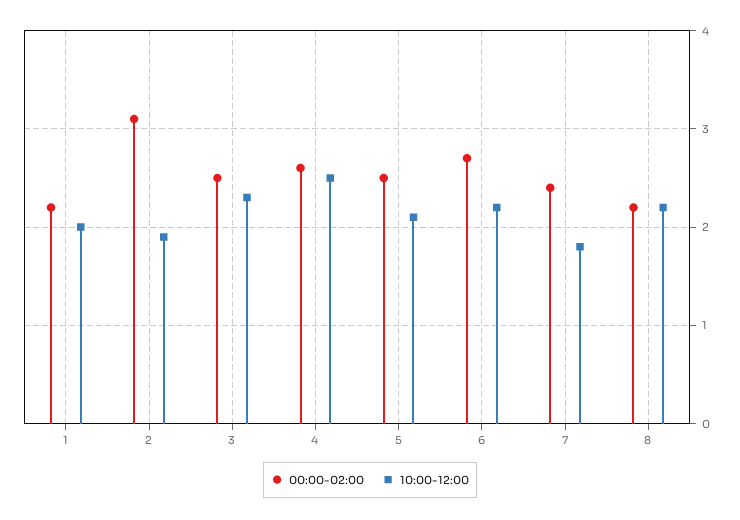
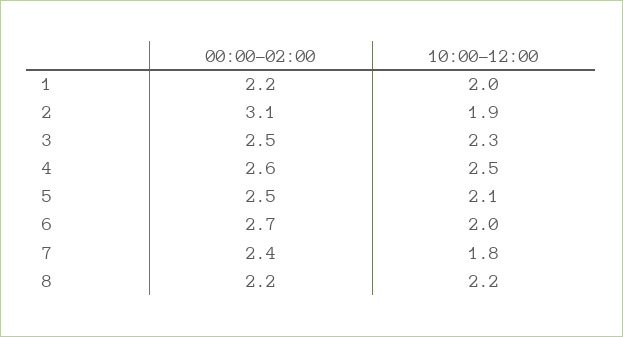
  {
    "00:00-02:00": {
      "1": 2.2,
      "2": 3.1,
      "3": 2.5,
      "4": 2.6,
      "5": 2.5,
      "6": 2.7,
      "7": 2.4,
      "8": 2.2
    },
    "10:00-12:00": {
      "1": 2,
      "2": 1.9,
      "3": 2.3,
      "4": 2.5,
      "5": 2.1,
-     "6": 2.2,
+     "6": 2,
      "7": 1.8,
      "8": 2.2
    }
  }

